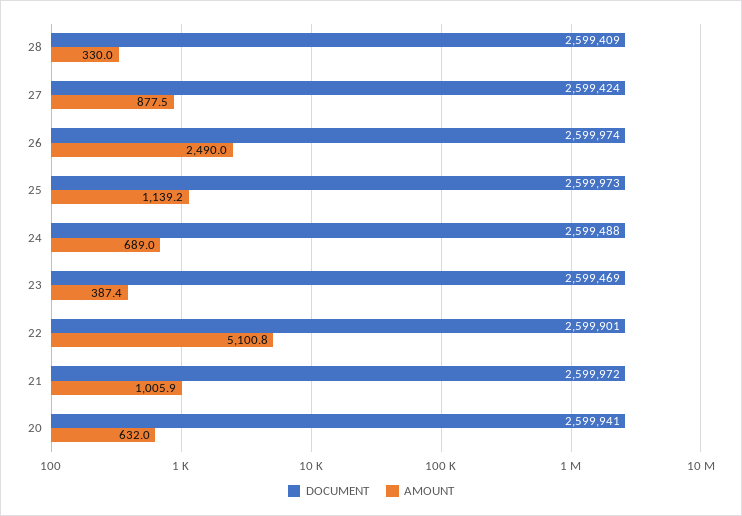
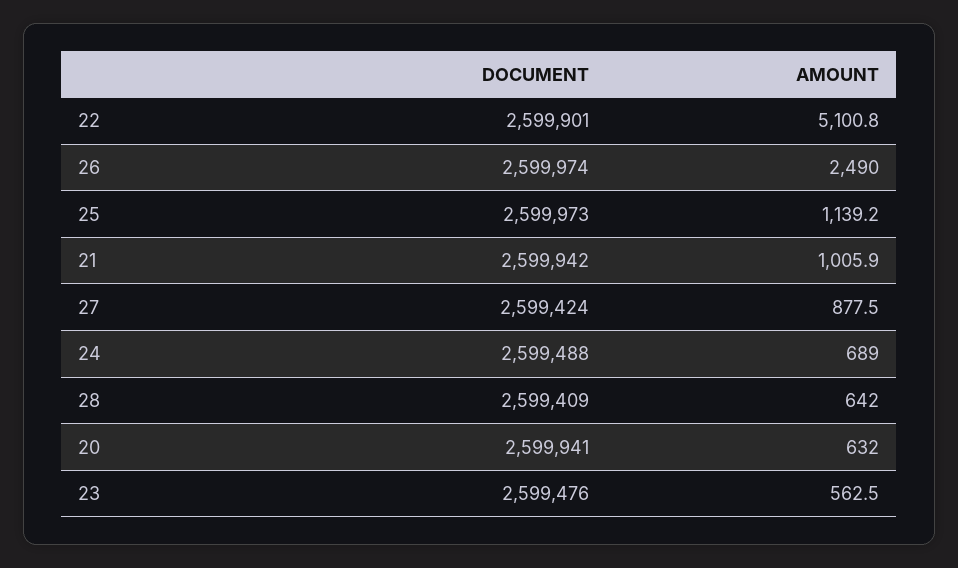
  {
    "DOCUMENT": {
      "28": 2599409,
      "27": 2599424,
      "26": 2599974,
      "25": 2599973,
      "24": 2599488,
-     "23": 2599469,
+     "23": 2599476,
      "22": 2599901,
-     "21": 2599972,
+     "21": 2599942,
      "20": 2599941
    },
    "AMOUNT": {
-     "28": 330,
+     "28": 642,
      "27": 877.5,
      "26": 2490,
      "25": 1139.2,
      "24": 689,
-     "23": 387.4,
+     "23": 562.5,
      "22": 5100.8,
      "21": 1005.9,
      "20": 632
    }
  }

